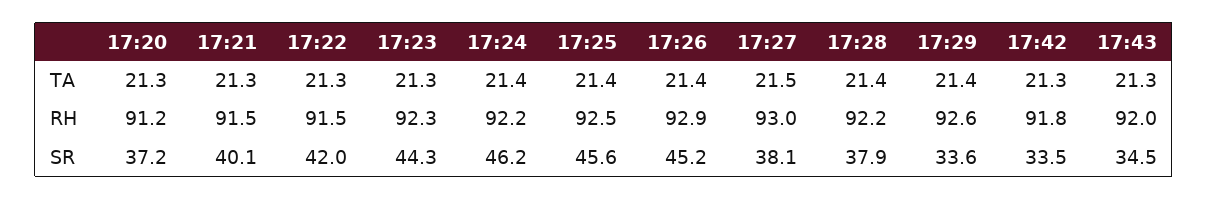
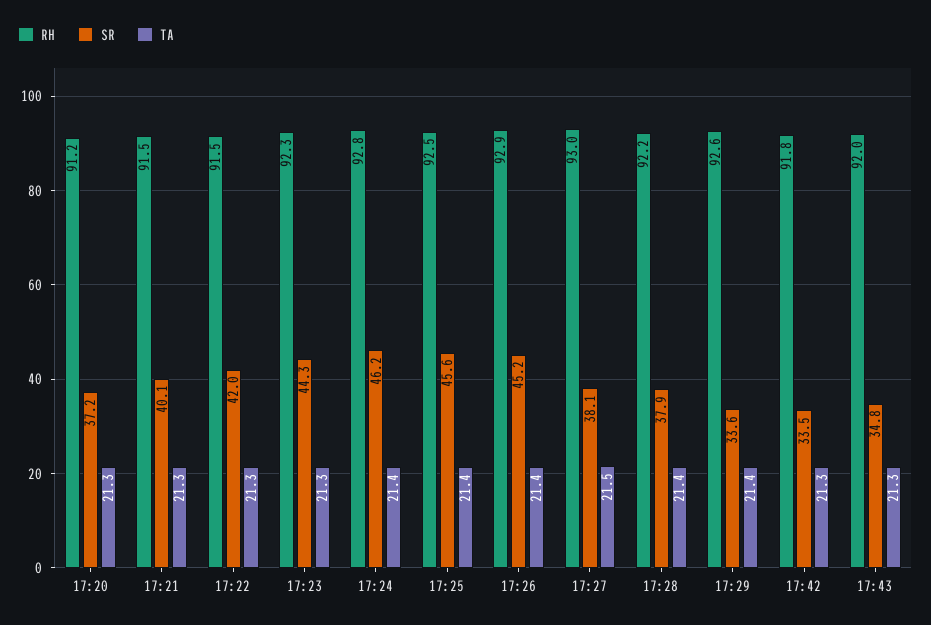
  {
    "TA": {
      "17:20": 21.3,
      "17:21": 21.3,
      "17:22": 21.3,
      "17:23": 21.3,
      "17:24": 21.4,
      "17:25": 21.4,
      "17:26": 21.4,
      "17:27": 21.5,
      "17:28": 21.4,
      "17:29": 21.4,
      "17:42": 21.3,
      "17:43": 21.3
    },
    "RH": {
      "17:20": 91.2,
      "17:21": 91.5,
      "17:22": 91.5,
      "17:23": 92.3,
-     "17:24": 92.2,
+     "17:24": 92.8,
      "17:25": 92.5,
      "17:26": 92.9,
      "17:27": 93,
      "17:28": 92.2,
      "17:29": 92.6,
      "17:42": 91.8,
      "17:43": 92
    },
    "SR": {
      "17:20": 37.2,
      "17:21": 40.1,
      "17:22": 42,
      "17:23": 44.3,
      "17:24": 46.2,
      "17:25": 45.6,
      "17:26": 45.2,
      "17:27": 38.1,
      "17:28": 37.9,
      "17:29": 33.6,
      "17:42": 33.5,
-     "17:43": 34.5
+     "17:43": 34.8
    }
  }

